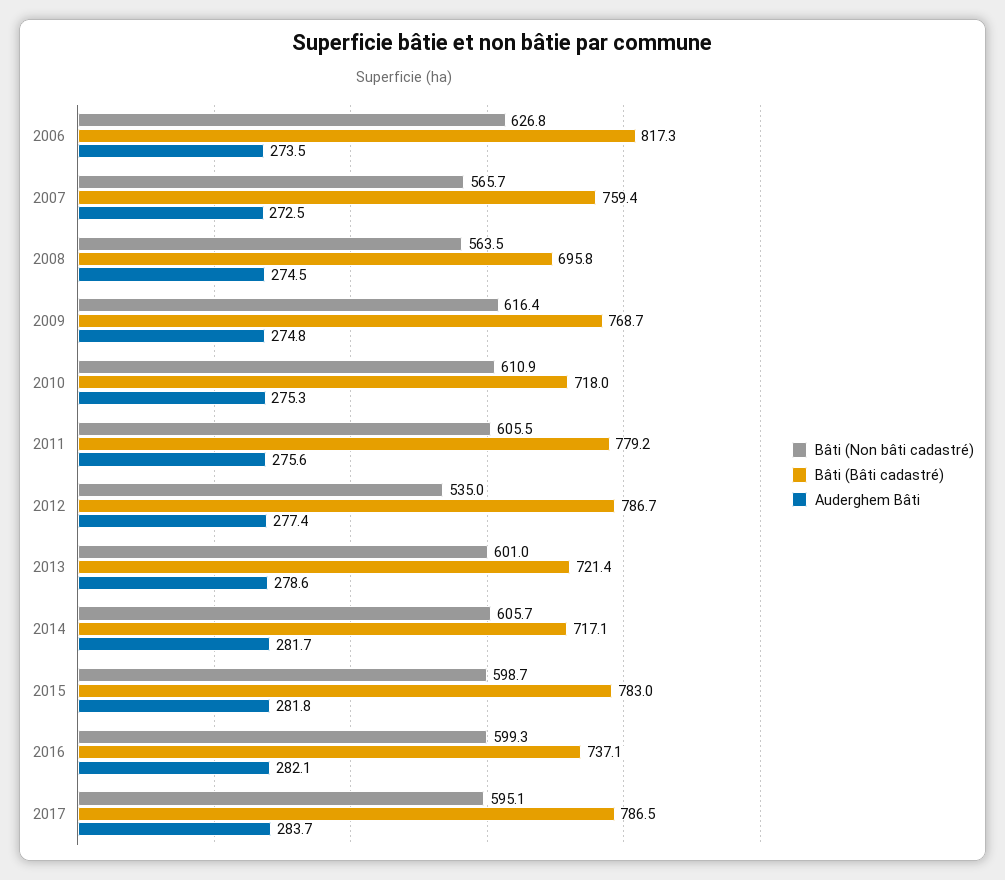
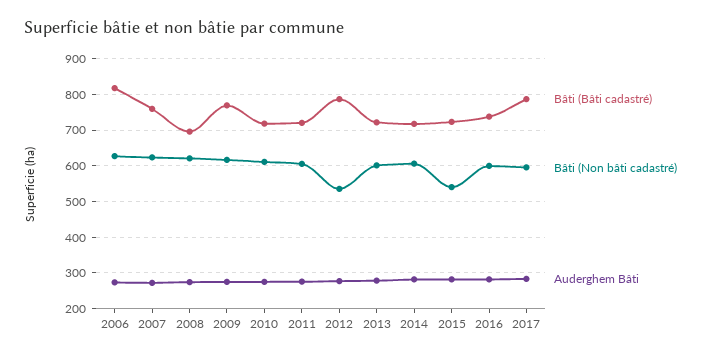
  {
    "Bâti (Non bâti cadastré)": {
      "2006": 626.8,
-     "2007": 565.7,
+     "2007": 620,
-     "2008": 563.5,
+     "2008": 620,
      "2009": 616.4,
      "2010": 610.9,
      "2011": 605.5,
      "2012": 535,
      "2013": 601,
      "2014": 605.7,
-     "2015": 598.7,
+     "2015": 540,
      "2016": 599.3,
      "2017": 595.1
    },
    "Bâti (Bâti cadastré)": {
      "2006": 817.3,
      "2007": 759.4,
      "2008": 695.8,
      "2009": 768.7,
      "2010": 718,
-     "2011": 779.2,
+     "2011": 720,
      "2012": 786.7,
      "2013": 721.4,
      "2014": 717.1,
-     "2015": 783,
+     "2015": 720,
      "2016": 737.1,
      "2017": 786.5
    },
    "Auderghem Bâti": {
      "2006": 273.5,
      "2007": 272.5,
      "2008": 274.5,
      "2009": 274.8,
      "2010": 275.3,
      "2011": 275.6,
      "2012": 277.4,
      "2013": 278.6,
      "2014": 281.7,
      "2015": 281.8,
      "2016": 282.1,
      "2017": 283.7
    }
  }

